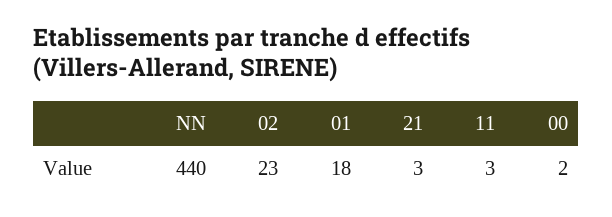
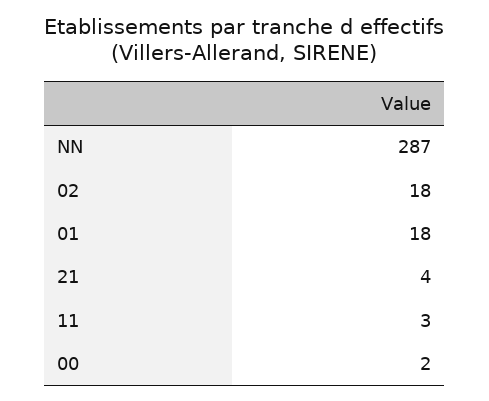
  {
-   "NN": 440,
+   "NN": 287,
-   "02": 23,
+   "02": 18,
    "01": 18,
-   "21": 3,
+   "21": 4,
    "11": 3,
    "00": 2
  }

